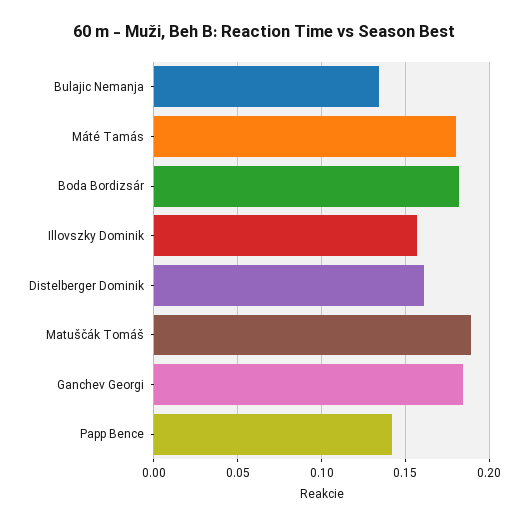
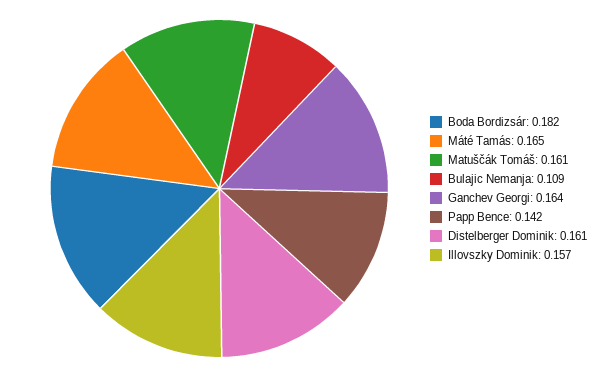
  {
-   "Bulajic Nemanja": 0.135,
+   "Bulajic Nemanja": 0.109,
-   "Máté Tamás": 0.18,
+   "Máté Tamás": 0.165,
    "Boda Bordizsár": 0.182,
    "Illovszky Dominik": 0.157,
    "Distelberger Dominik": 0.161,
-   "Matuščák Tomáš": 0.19,
+   "Matuščák Tomáš": 0.161,
-   "Ganchev Georgi": 0.185,
+   "Ganchev Georgi": 0.164,
    "Papp Bence": 0.142
  }

